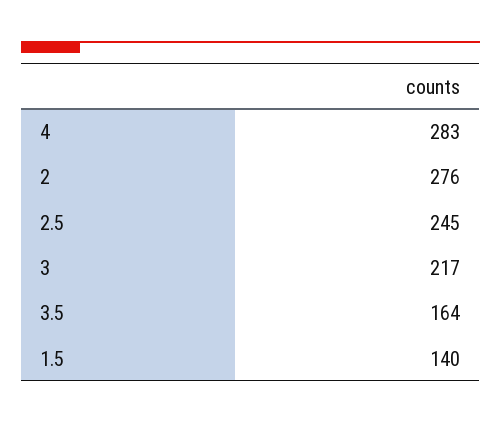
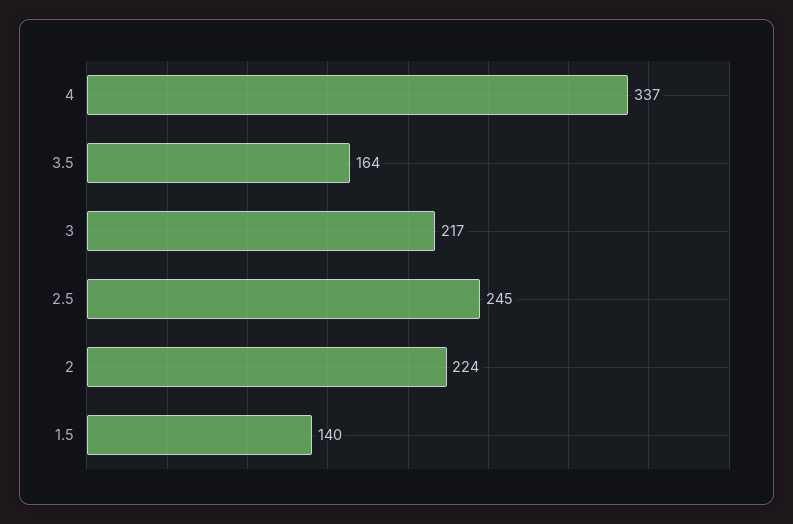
  {
-   "4": 283,
+   "4": 337,
-   "2": 276,
+   "2": 224,
    "2.5": 245,
    "3": 217,
    "3.5": 164,
    "1.5": 140
  }

